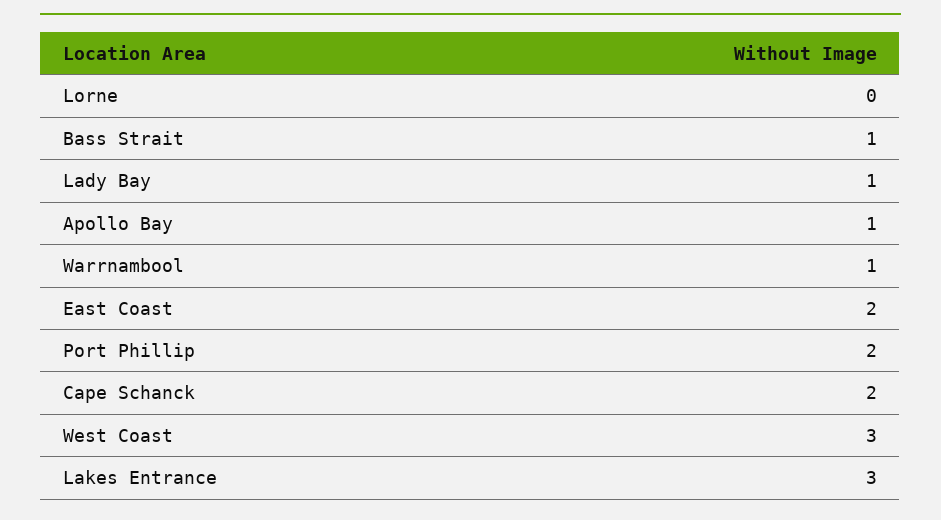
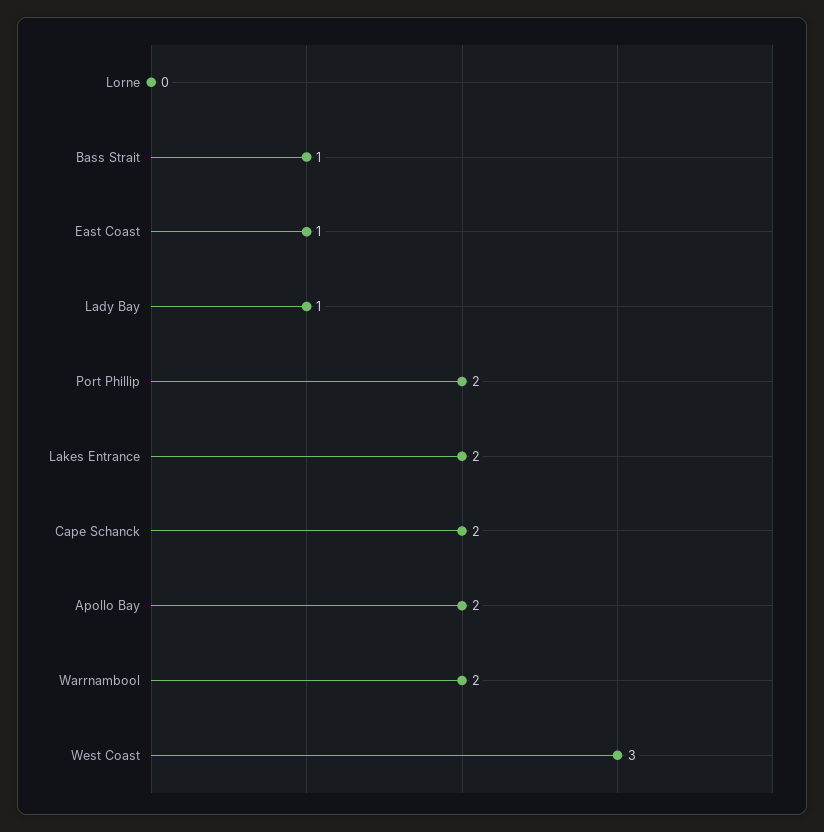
  {
    "Lorne": 0,
    "Bass Strait": 1,
    "Lady Bay": 1,
-   "Apollo Bay": 1,
+   "Apollo Bay": 2,
-   "Warrnambool": 1,
+   "Warrnambool": 2,
-   "East Coast": 2,
+   "East Coast": 1,
    "Port Phillip": 2,
    "Cape Schanck": 2,
    "West Coast": 3,
-   "Lakes Entrance": 3
+   "Lakes Entrance": 2
  }

